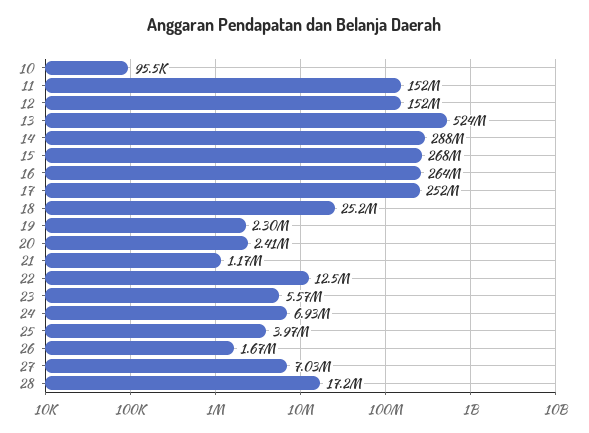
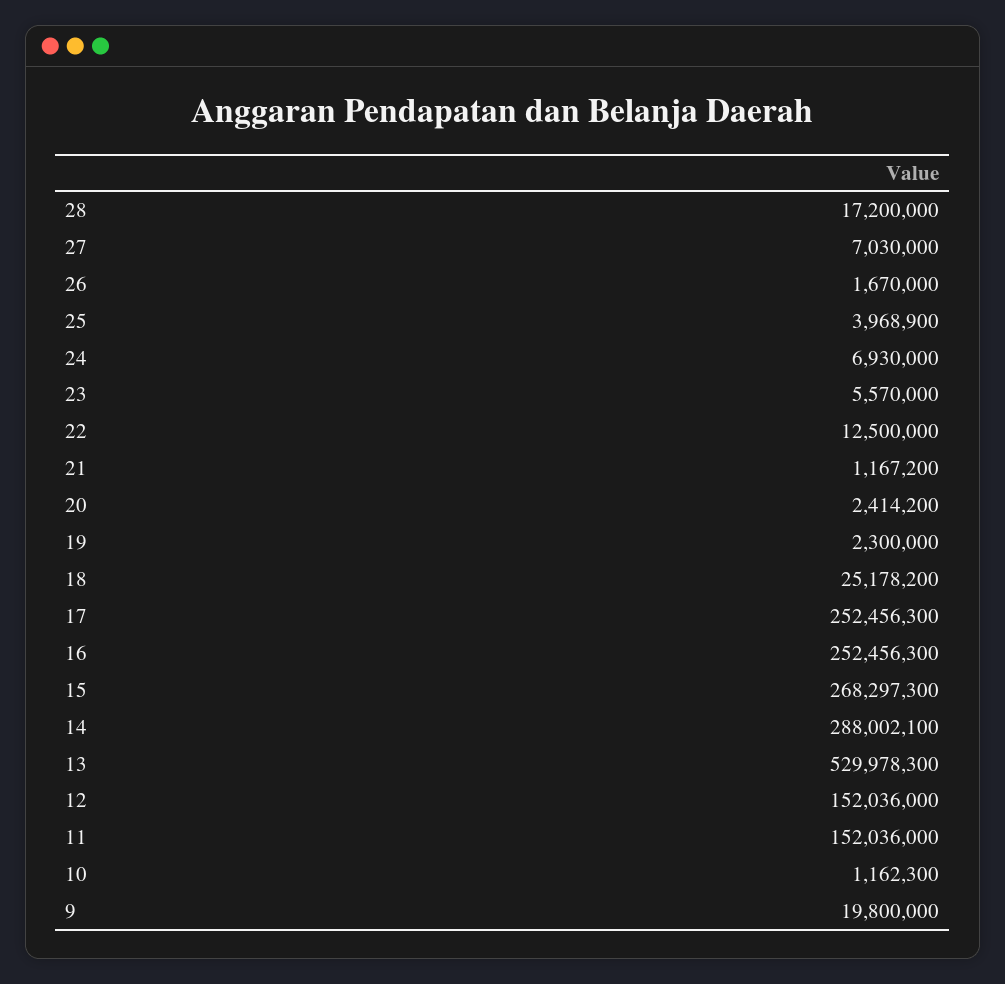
  {
-   "10": 95500,
+   "10": 1162300,
    "11": 152036000,
    "12": 152036000,
-   "13": 524000000,
+   "13": 529978300,
    "14": 288002100,
    "15": 268297300,
-   "16": 264000000,
+   "16": 252456300,
    "17": 252456300,
    "18": 25178200,
    "19": 2300000,
    "20": 2414200,
    "21": 1167200,
    "22": 12500000,
    "23": 5570000,
    "24": 6930000,
    "25": 3968900,
    "26": 1670000,
    "27": 7030000,
-   "28": 17200000
+   "28": 17200000,
+   "9": 19800000
  }

